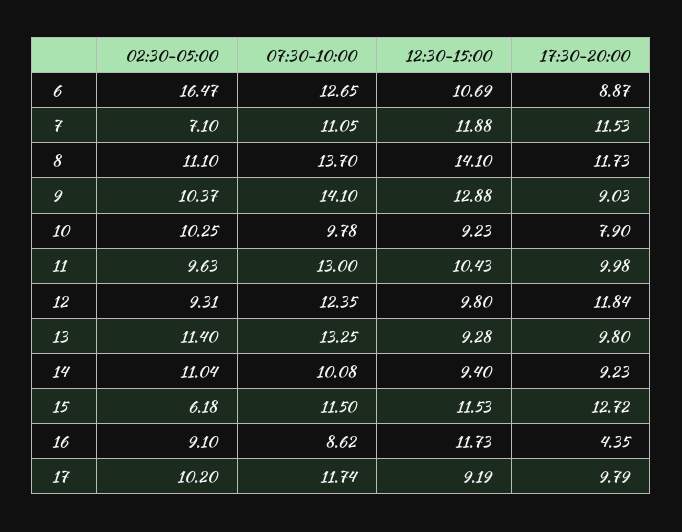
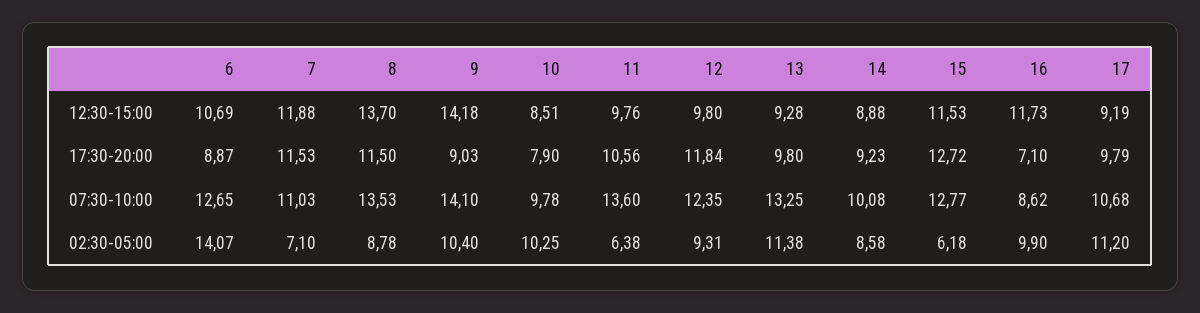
  {
    "02:30-05:00": {
-     "6": 16.47,
+     "6": 14.07,
      "7": 7.1,
-     "8": 11.1,
+     "8": 8.78,
-     "9": 10.37,
+     "9": 10.4,
      "10": 10.25,
-     "11": 9.63,
+     "11": 6.38,
      "12": 9.31,
-     "13": 11.4,
+     "13": 11.38,
-     "14": 11.04,
+     "14": 8.58,
      "15": 6.18,
-     "16": 9.1,
+     "16": 9.9,
-     "17": 10.2
+     "17": 11.2
    },
    "07:30-10:00": {
      "6": 12.65,
-     "7": 11.05,
+     "7": 11.03,
-     "8": 13.7,
+     "8": 13.53,
      "9": 14.1,
      "10": 9.78,
-     "11": 13,
+     "11": 13.6,
      "12": 12.35,
      "13": 13.25,
      "14": 10.08,
-     "15": 11.5,
+     "15": 12.77,
      "16": 8.62,
-     "17": 11.74
+     "17": 10.68
    },
    "12:30-15:00": {
      "6": 10.69,
      "7": 11.88,
-     "8": 14.1,
+     "8": 13.7,
-     "9": 12.88,
+     "9": 14.18,
-     "10": 9.23,
+     "10": 8.51,
-     "11": 10.43,
+     "11": 9.76,
      "12": 9.8,
      "13": 9.28,
-     "14": 9.4,
+     "14": 8.88,
      "15": 11.53,
      "16": 11.73,
      "17": 9.19
    },
    "17:30-20:00": {
      "6": 8.87,
      "7": 11.53,
-     "8": 11.73,
+     "8": 11.5,
      "9": 9.03,
      "10": 7.9,
-     "11": 9.98,
+     "11": 10.56,
      "12": 11.84,
      "13": 9.8,
      "14": 9.23,
      "15": 12.72,
-     "16": 4.35,
+     "16": 7.1,
      "17": 9.79
    }
  }

